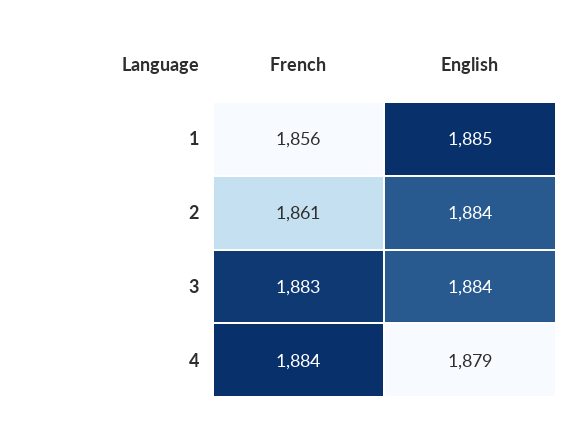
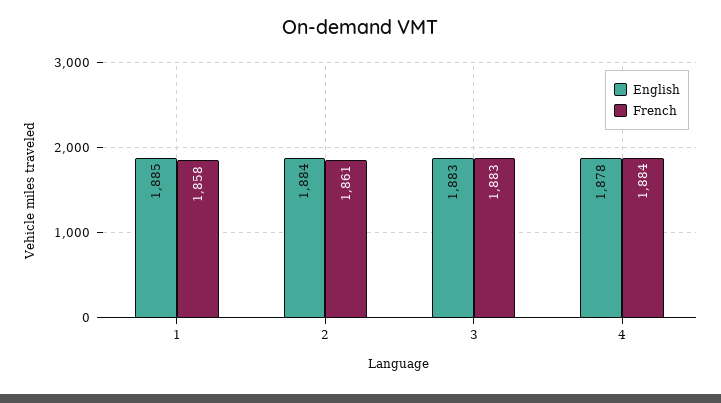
  {
    "French": {
-     "1": 1856,
+     "1": 1858,
      "2": 1861,
      "3": 1883,
      "4": 1884
    },
    "English": {
      "1": 1885,
      "2": 1884,
-     "3": 1884,
+     "3": 1883,
-     "4": 1879
+     "4": 1878
    }
  }

